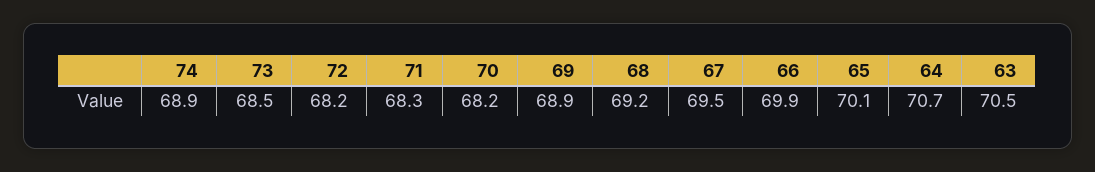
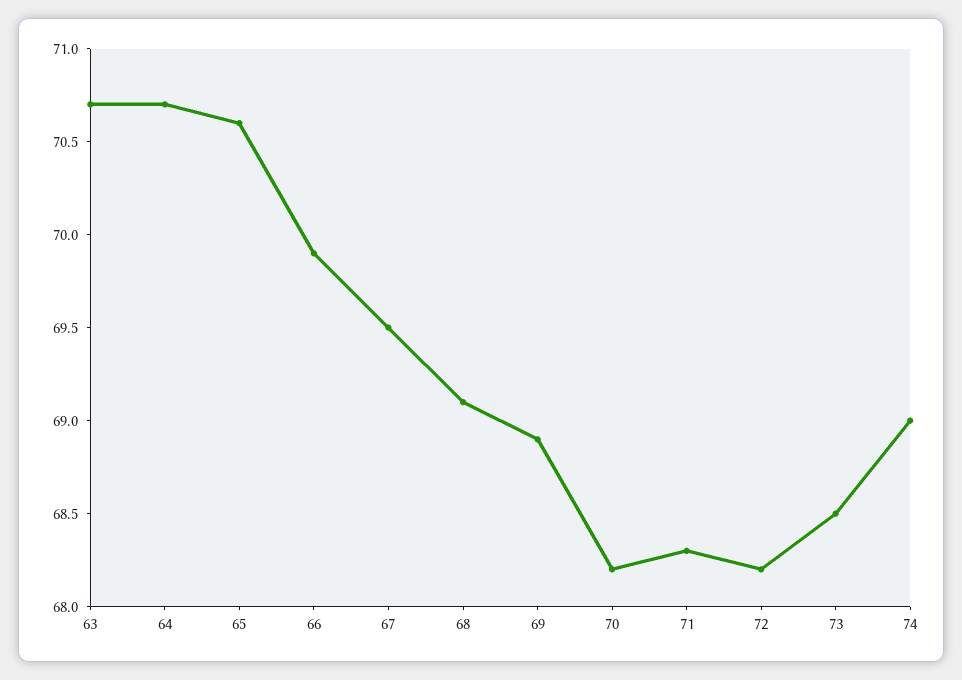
  {
-   "74": 68.9,
+   "74": 69,
    "73": 68.5,
    "72": 68.2,
    "71": 68.3,
    "70": 68.2,
    "69": 68.9,
-   "68": 69.2,
+   "68": 69.1,
    "67": 69.5,
    "66": 69.9,
-   "65": 70.1,
+   "65": 70.6,
    "64": 70.7,
-   "63": 70.5
+   "63": 70.7
  }

